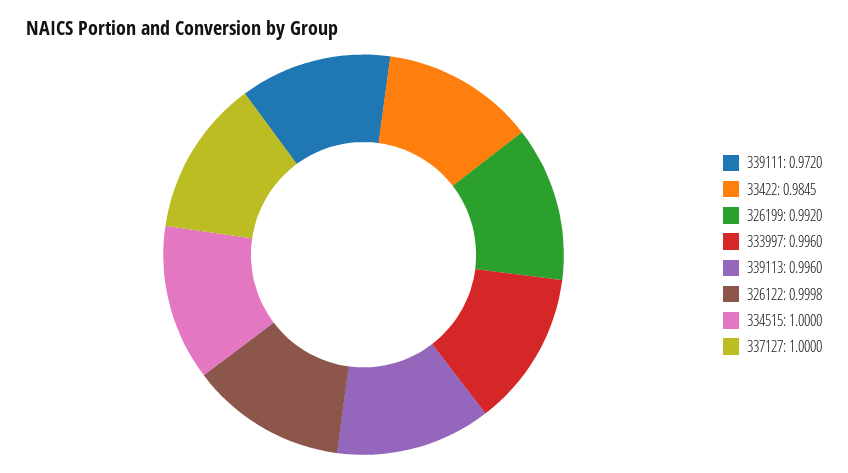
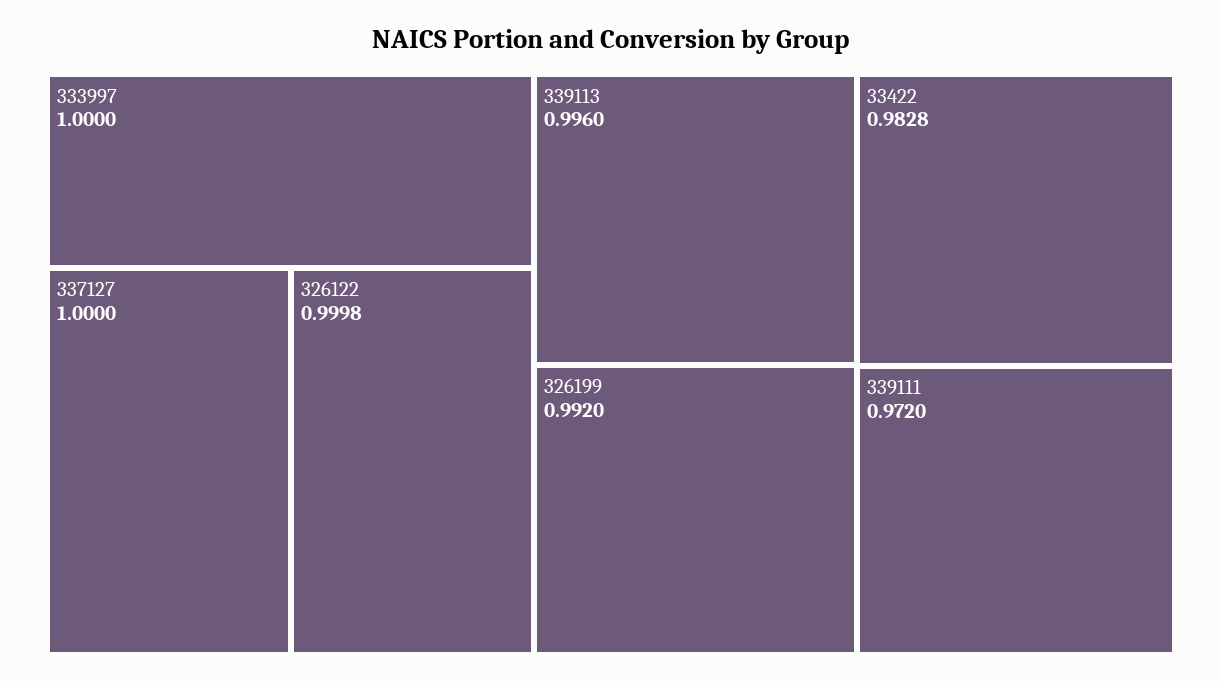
  {
    "339111": 0.972,
-   "33422": 0.9845,
+   "33422": 0.9828,
    "326199": 0.992,
-   "333997": 0.996,
+   "333997": 1,
    "339113": 0.996,
    "326122": 0.9998,
-   "334515": 1,
    "337127": 1
  }

